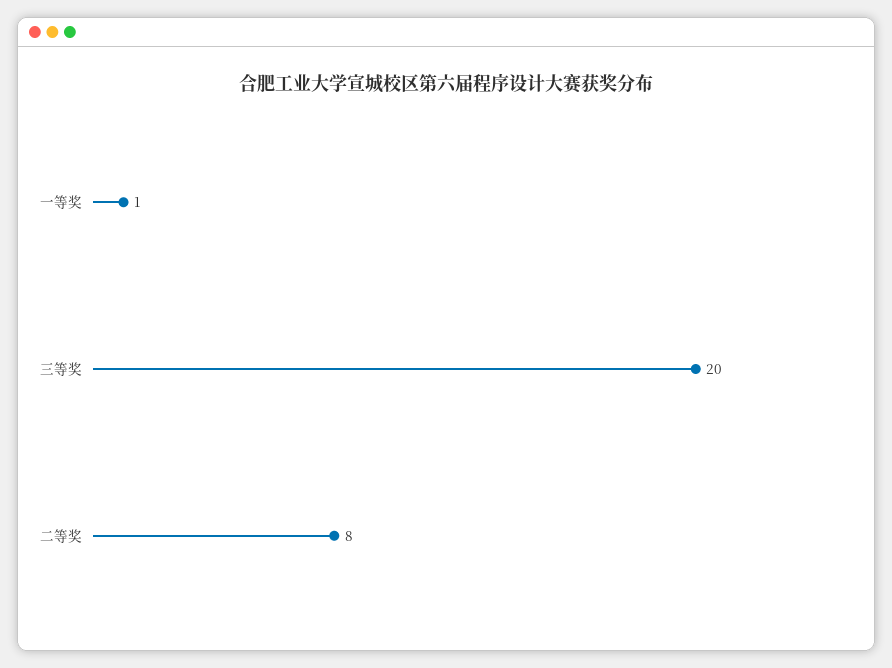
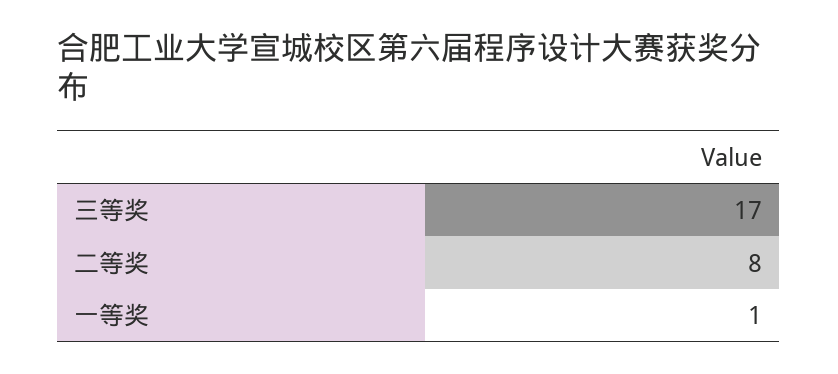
  {
    "一等奖": 1,
-   "三等奖": 20,
+   "三等奖": 17,
    "二等奖": 8
  }

